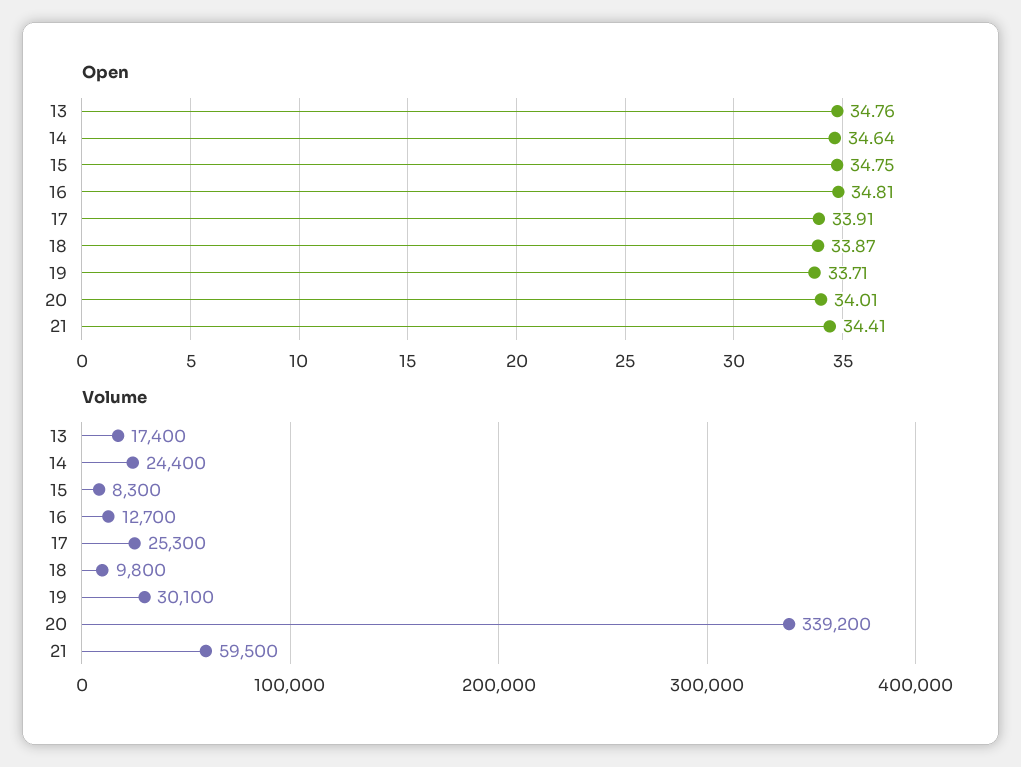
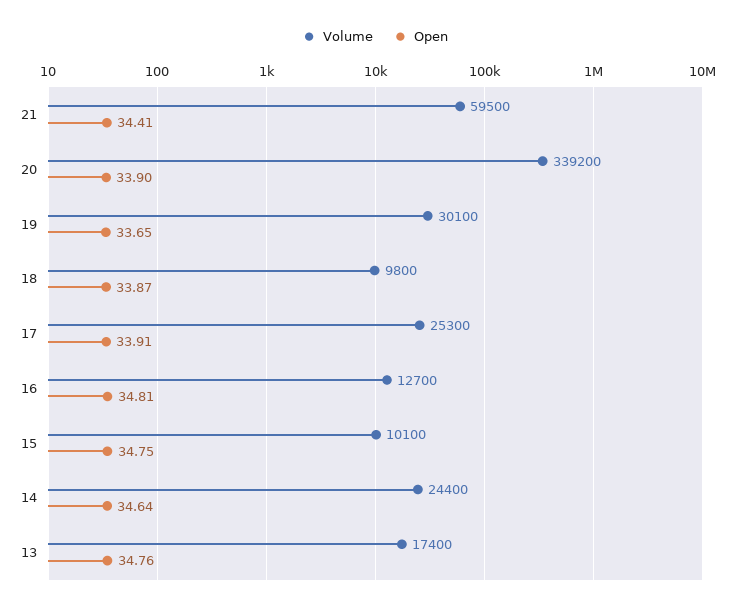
  {
    "Open": {
      "13": 34.76,
      "14": 34.64,
      "15": 34.75,
      "16": 34.81,
      "17": 33.91,
      "18": 33.87,
-     "19": 33.71,
+     "19": 33.65,
-     "20": 34.01,
+     "20": 33.9,
      "21": 34.41
    },
    "Volume": {
      "13": 17400,
      "14": 24400,
-     "15": 8300,
+     "15": 10100,
      "16": 12700,
      "17": 25300,
      "18": 9800,
      "19": 30100,
      "20": 339200,
      "21": 59500
    }
  }

